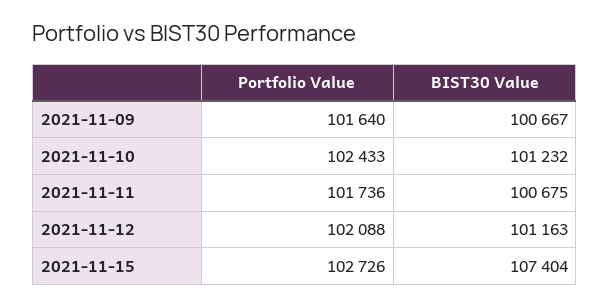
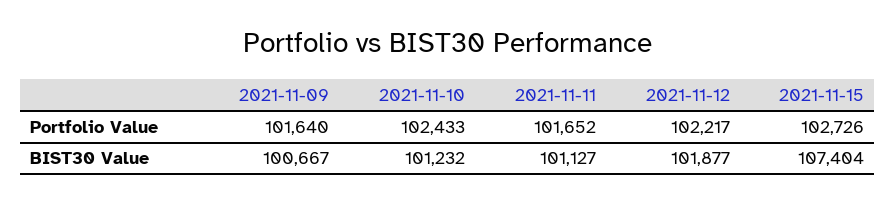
  {
    "Portfolio Value": {
      "2021-11-09": 101640,
      "2021-11-10": 102433,
-     "2021-11-11": 101736,
+     "2021-11-11": 101652,
-     "2021-11-12": 102088,
+     "2021-11-12": 102217,
      "2021-11-15": 102726
    },
    "BIST30 Value": {
      "2021-11-09": 100667,
      "2021-11-10": 101232,
-     "2021-11-11": 100675,
+     "2021-11-11": 101127,
-     "2021-11-12": 101163,
+     "2021-11-12": 101877,
      "2021-11-15": 107404
    }
  }

